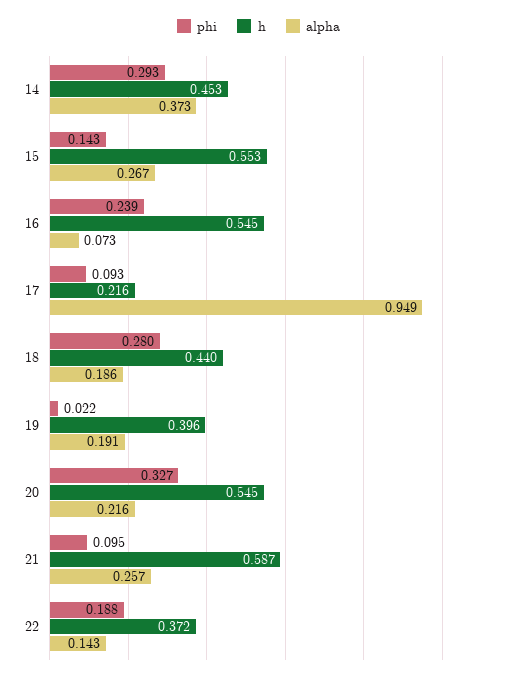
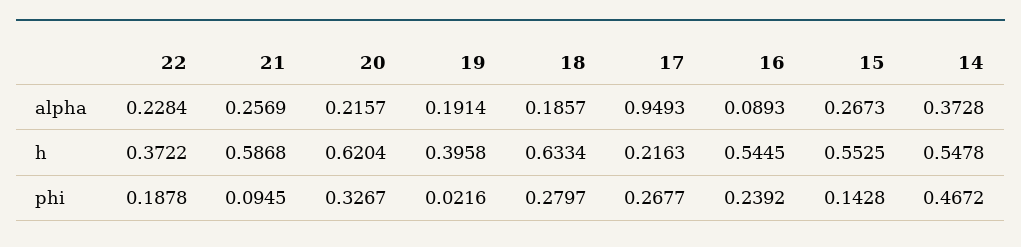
  {
    "phi": {
-     "14": 0.293,
+     "14": 0.4672,
      "15": 0.1428,
      "16": 0.2392,
-     "17": 0.093,
+     "17": 0.2677,
      "18": 0.2797,
      "19": 0.0216,
      "20": 0.3267,
      "21": 0.0945,
      "22": 0.1878
    },
    "h": {
-     "14": 0.453,
+     "14": 0.5478,
      "15": 0.5525,
      "16": 0.5445,
      "17": 0.2163,
-     "18": 0.44,
+     "18": 0.6334,
      "19": 0.3958,
-     "20": 0.545,
+     "20": 0.6204,
      "21": 0.5868,
      "22": 0.3722
    },
    "alpha": {
      "14": 0.3728,
      "15": 0.2673,
-     "16": 0.073,
+     "16": 0.0893,
      "17": 0.9493,
      "18": 0.1857,
      "19": 0.1914,
      "20": 0.2157,
      "21": 0.2569,
-     "22": 0.143
+     "22": 0.2284
    }
  }

